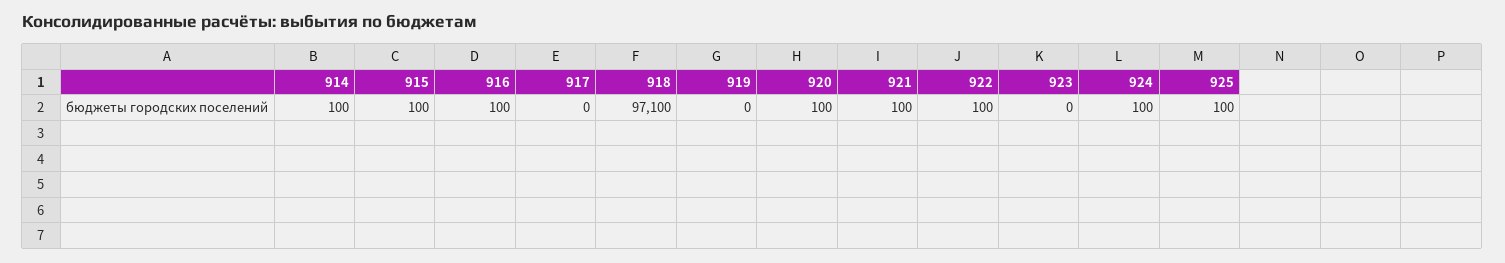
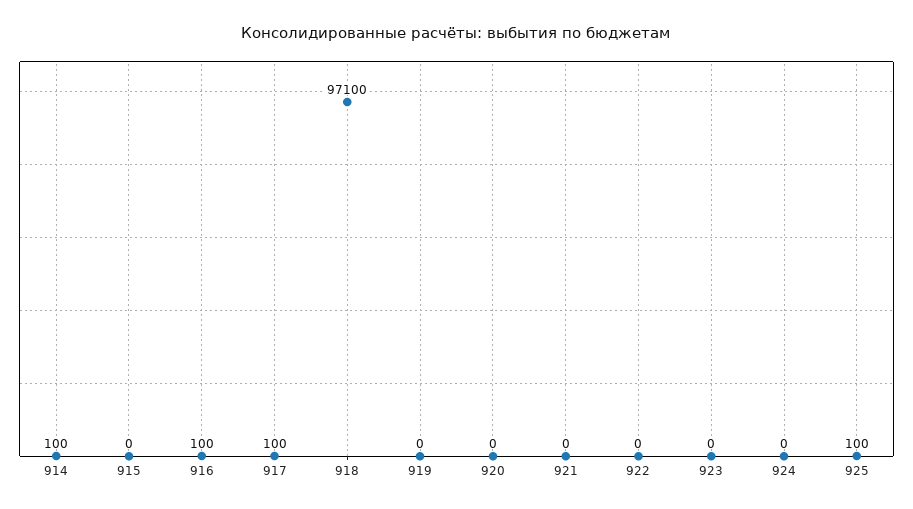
  {
    "914": 100,
-   "915": 100,
+   "915": 0,
    "916": 100,
-   "917": 0,
+   "917": 100,
    "918": 97100,
    "919": 0,
-   "920": 100,
+   "920": 0,
-   "921": 100,
+   "921": 0,
-   "922": 100,
+   "922": 0,
    "923": 0,
-   "924": 100,
+   "924": 0,
    "925": 100
  }

